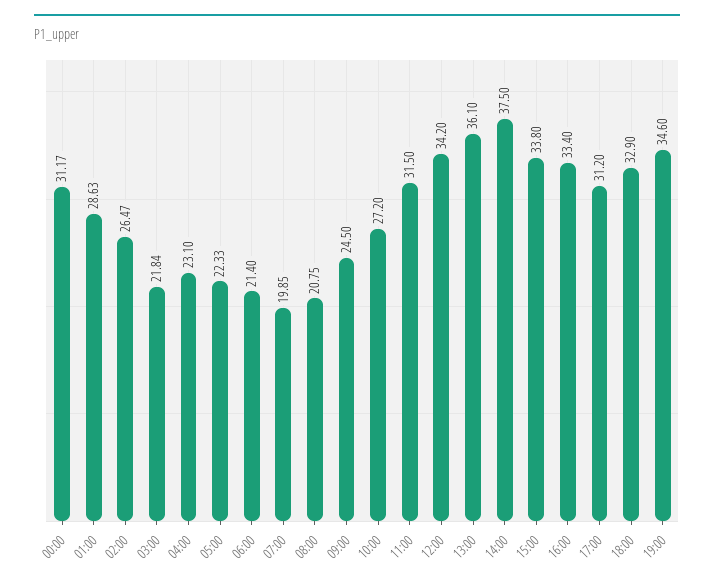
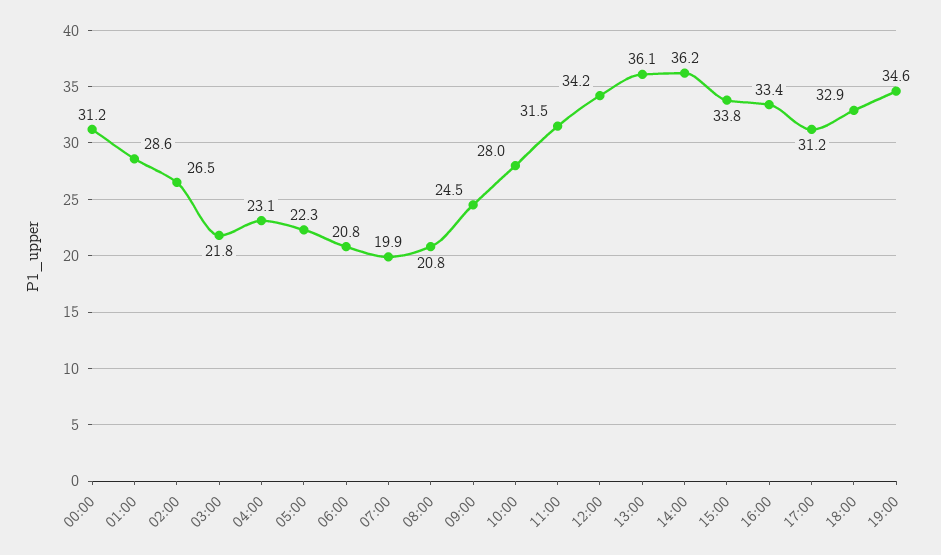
  {
    "00:00": 31.17,
    "01:00": 28.63,
    "02:00": 26.47,
    "03:00": 21.84,
    "04:00": 23.1,
    "05:00": 22.33,
-   "06:00": 21.4,
+   "06:00": 20.8,
    "07:00": 19.85,
    "08:00": 20.75,
    "09:00": 24.5,
-   "10:00": 27.2,
+   "10:00": 28,
    "11:00": 31.5,
    "12:00": 34.2,
    "13:00": 36.1,
-   "14:00": 37.5,
+   "14:00": 36.2,
    "15:00": 33.8,
    "16:00": 33.4,
    "17:00": 31.2,
    "18:00": 32.9,
    "19:00": 34.6
  }

